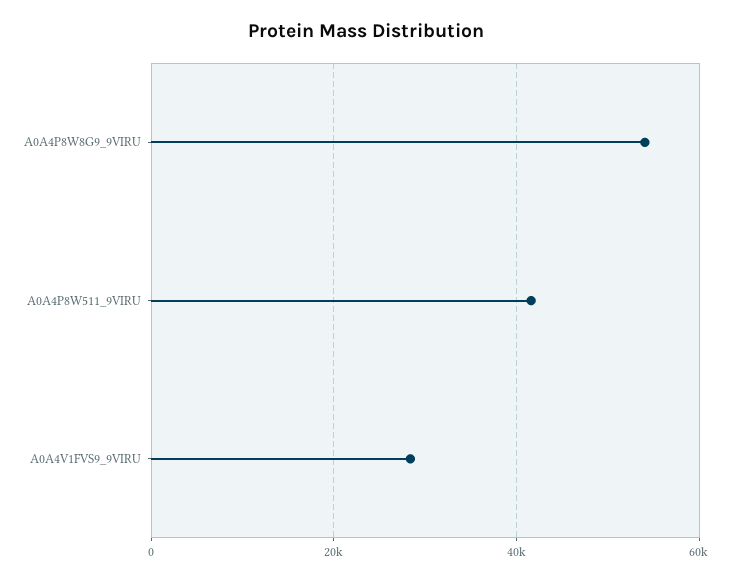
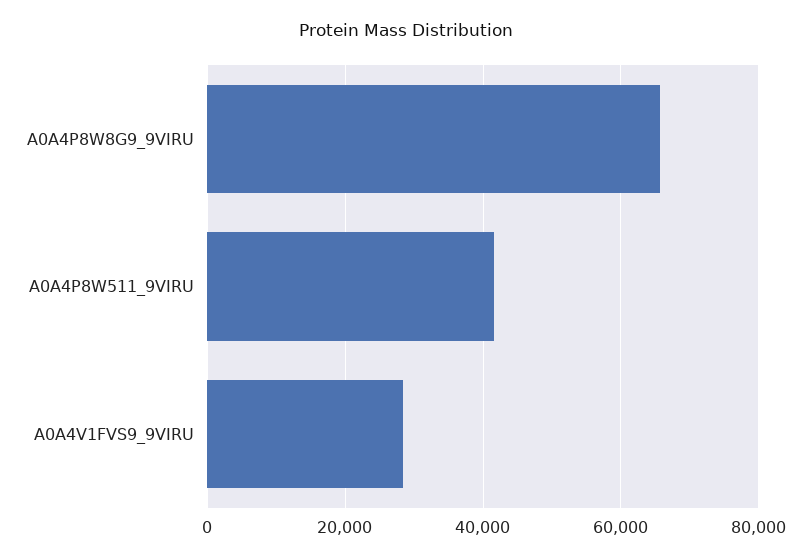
  {
-   "A0A4P8W8G9_9VIRU": 54000,
+   "A0A4P8W8G9_9VIRU": 66000,
    "A0A4P8W511_9VIRU": 42000,
    "A0A4V1FVS9_9VIRU": 28000
  }

